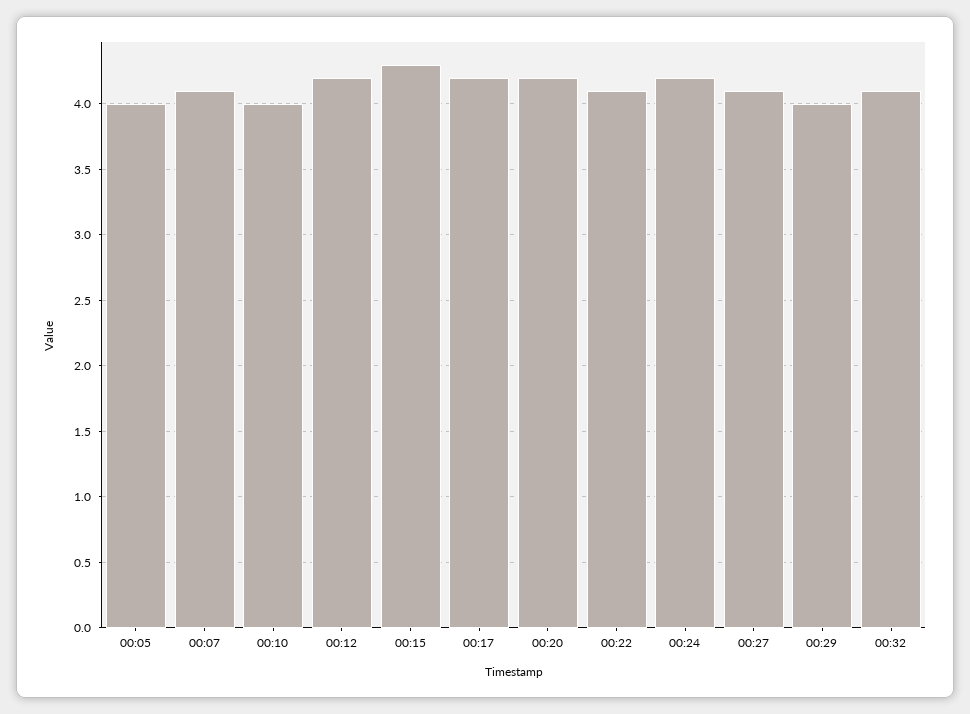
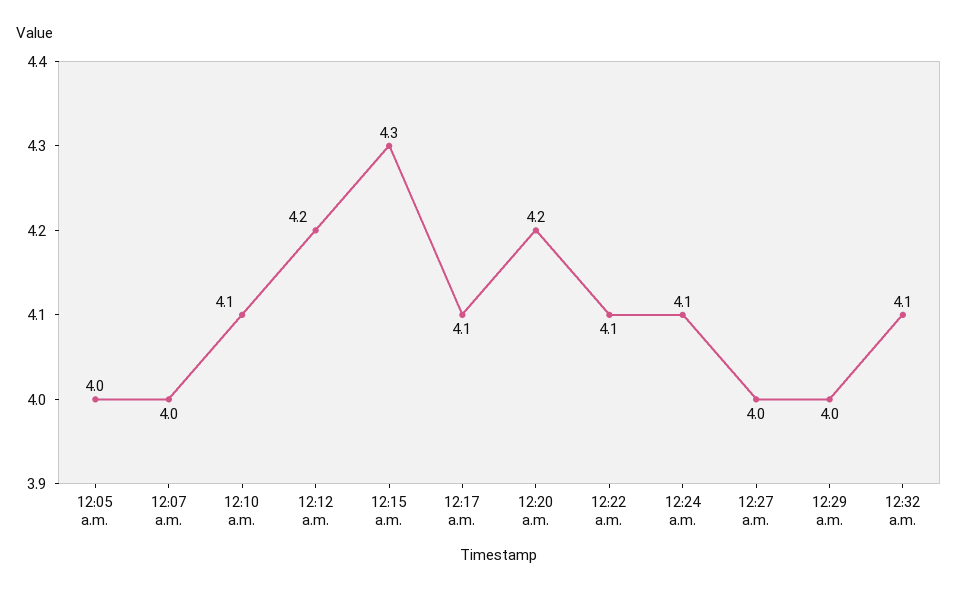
  {
    "00:05": 4,
-   "00:07": 4.1,
+   "00:07": 4,
-   "00:10": 4,
+   "00:10": 4.1,
    "00:12": 4.2,
    "00:15": 4.3,
-   "00:17": 4.2,
+   "00:17": 4.1,
    "00:20": 4.2,
    "00:22": 4.1,
-   "00:24": 4.2,
+   "00:24": 4.1,
-   "00:27": 4.1,
+   "00:27": 4,
    "00:29": 4,
    "00:32": 4.1
  }

